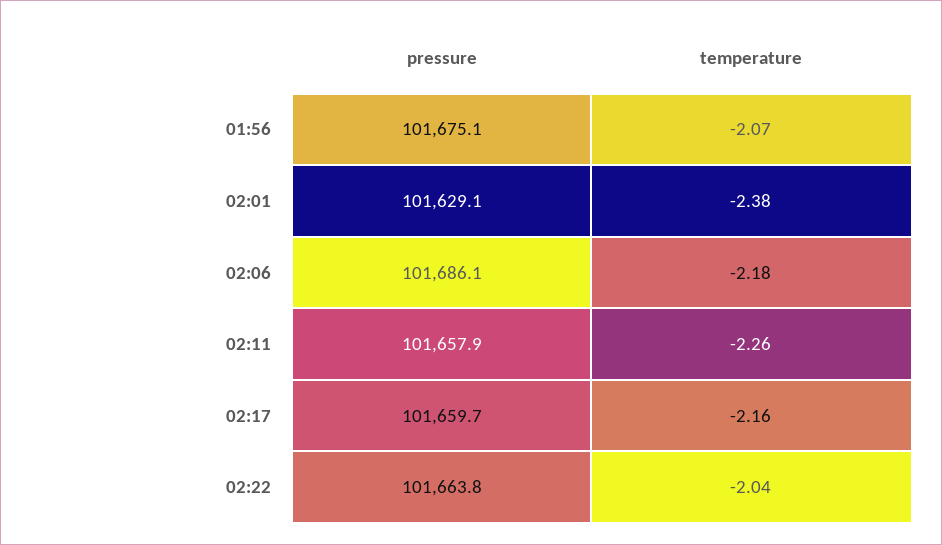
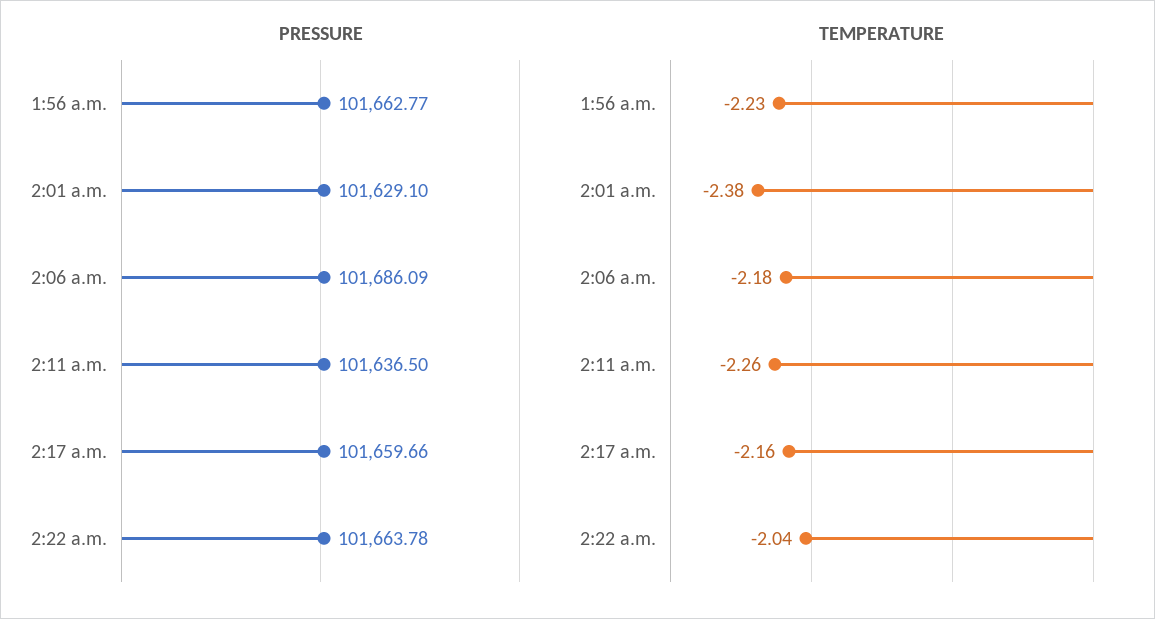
  {
    "pressure": {
-     "01:56": 101675.1,
+     "01:56": 101662.77,
      "02:01": 101629.1,
      "02:06": 101686.09,
-     "02:11": 101657.9,
+     "02:11": 101636.5,
      "02:17": 101659.66,
      "02:22": 101663.78
    },
    "temperature": {
-     "01:56": -2.07,
+     "01:56": -2.23,
      "02:01": -2.38,
      "02:06": -2.18,
      "02:11": -2.26,
      "02:17": -2.16,
      "02:22": -2.04
    }
  }

